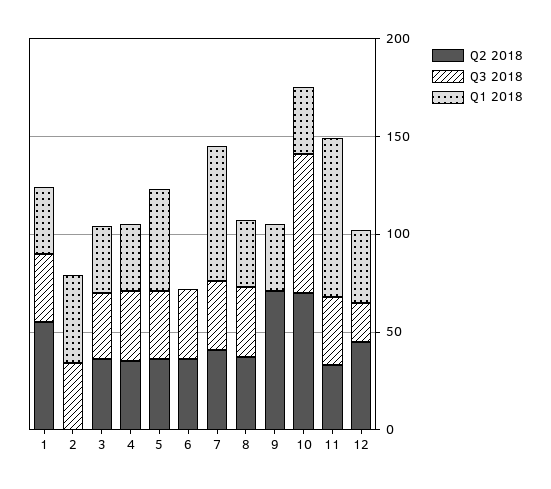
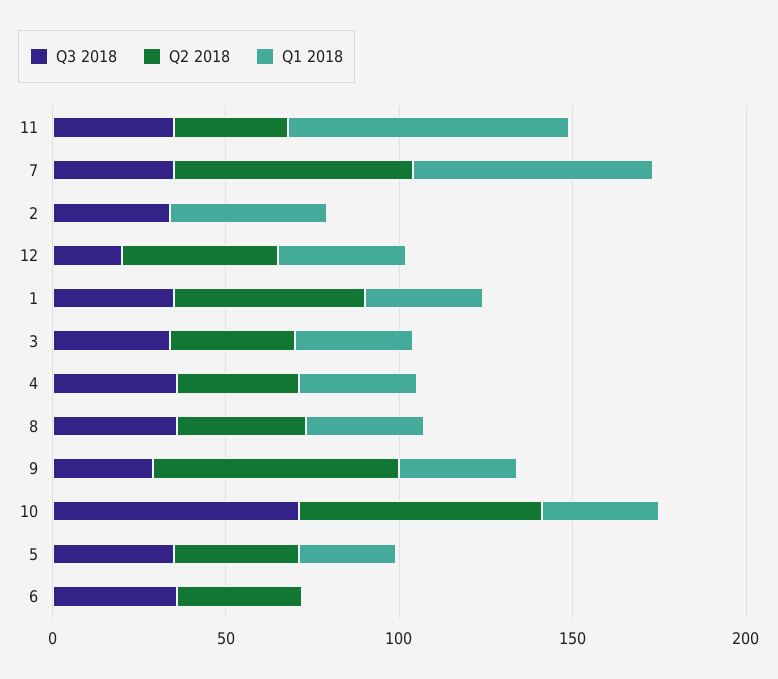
  {
    "Q2 2018": {
      "1": 60,
      "2": 0,
      "3": 40,
      "4": 40,
      "5": 40,
      "6": 40,
-     "7": 40,
+     "7": 70,
      "8": 40,
      "9": 70,
      "10": 70,
      "11": 30,
      "12": 50
    },
    "Q3 2018": {
      "1": 40,
      "2": 30,
      "3": 30,
      "4": 40,
      "5": 40,
      "6": 40,
      "7": 40,
      "8": 40,
-     "9": 0,
+     "9": 30,
      "10": 70,
      "11": 40,
      "12": 20
    },
    "Q1 2018": {
      "1": 30,
      "2": 50,
      "3": 30,
      "4": 30,
-     "5": 50,
+     "5": 30,
      "6": 0,
      "7": 70,
      "8": 30,
      "9": 30,
      "10": 30,
      "11": 80,
      "12": 40
    }
  }

